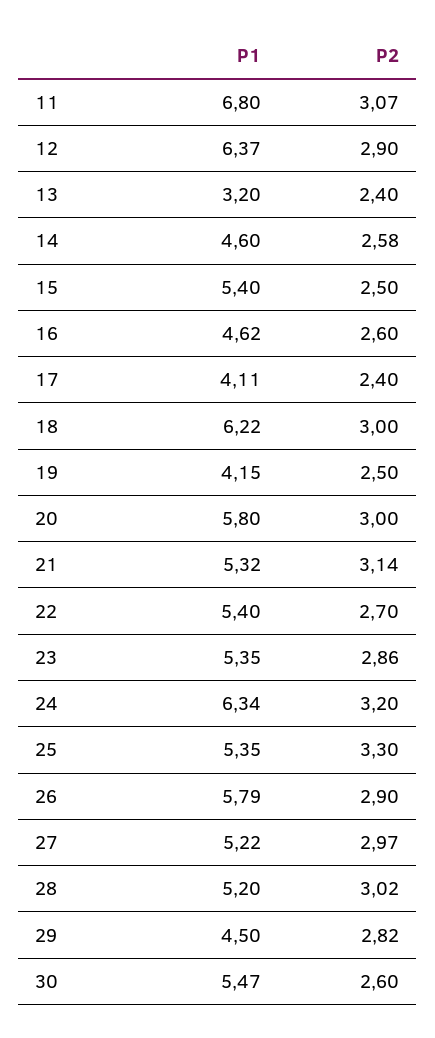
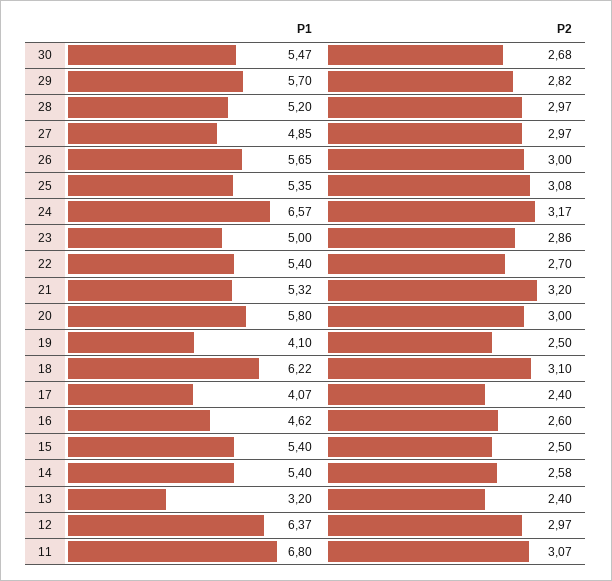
  {
    "P1": {
      "11": 6.8,
      "12": 6.37,
      "13": 3.2,
-     "14": 4.6,
+     "14": 5.4,
      "15": 5.4,
      "16": 4.62,
-     "17": 4.11,
+     "17": 4.07,
      "18": 6.22,
-     "19": 4.15,
+     "19": 4.1,
      "20": 5.8,
      "21": 5.32,
      "22": 5.4,
-     "23": 5.35,
+     "23": 5,
-     "24": 6.34,
+     "24": 6.57,
      "25": 5.35,
-     "26": 5.79,
+     "26": 5.65,
-     "27": 5.22,
+     "27": 4.85,
      "28": 5.2,
-     "29": 4.5,
+     "29": 5.7,
      "30": 5.47
    },
    "P2": {
      "11": 3.07,
-     "12": 2.9,
+     "12": 2.97,
      "13": 2.4,
      "14": 2.58,
      "15": 2.5,
      "16": 2.6,
      "17": 2.4,
-     "18": 3,
+     "18": 3.1,
      "19": 2.5,
      "20": 3,
-     "21": 3.14,
+     "21": 3.2,
      "22": 2.7,
      "23": 2.86,
-     "24": 3.2,
+     "24": 3.17,
-     "25": 3.3,
+     "25": 3.08,
-     "26": 2.9,
+     "26": 3,
      "27": 2.97,
-     "28": 3.02,
+     "28": 2.97,
      "29": 2.82,
-     "30": 2.6
+     "30": 2.68
    }
  }

